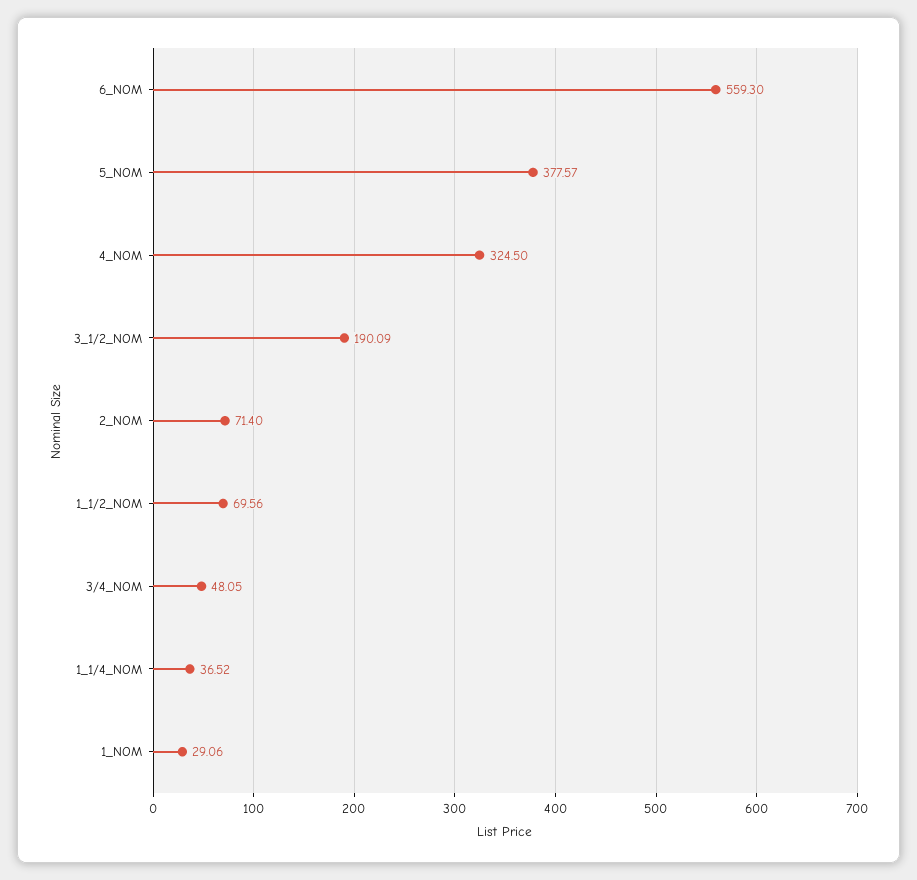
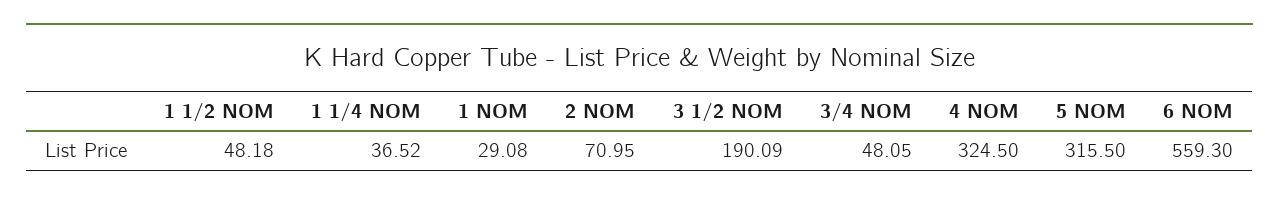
  {
    "6_NOM": 559.3,
-   "5_NOM": 377.57,
+   "5_NOM": 315.5,
    "4_NOM": 324.5,
    "3_1/2_NOM": 190.09,
-   "2_NOM": 71.4,
+   "2_NOM": 70.95,
-   "1_1/2_NOM": 69.56,
+   "1_1/2_NOM": 48.18,
    "3/4_NOM": 48.05,
    "1_1/4_NOM": 36.52,
-   "1_NOM": 29.06
+   "1_NOM": 29.08
  }

